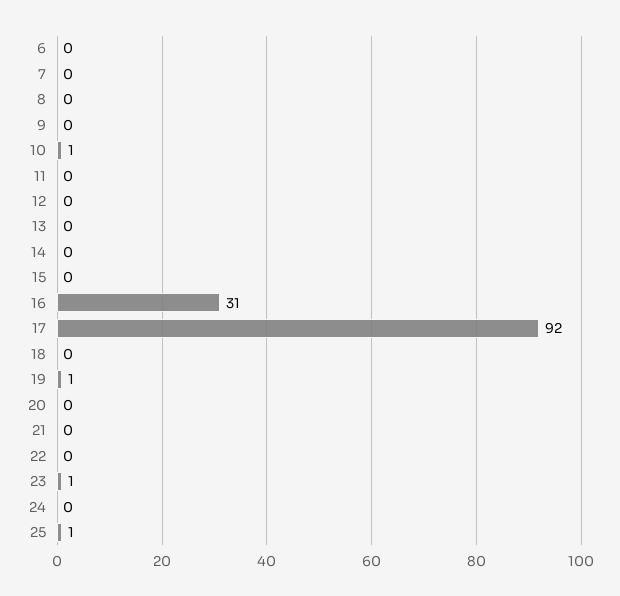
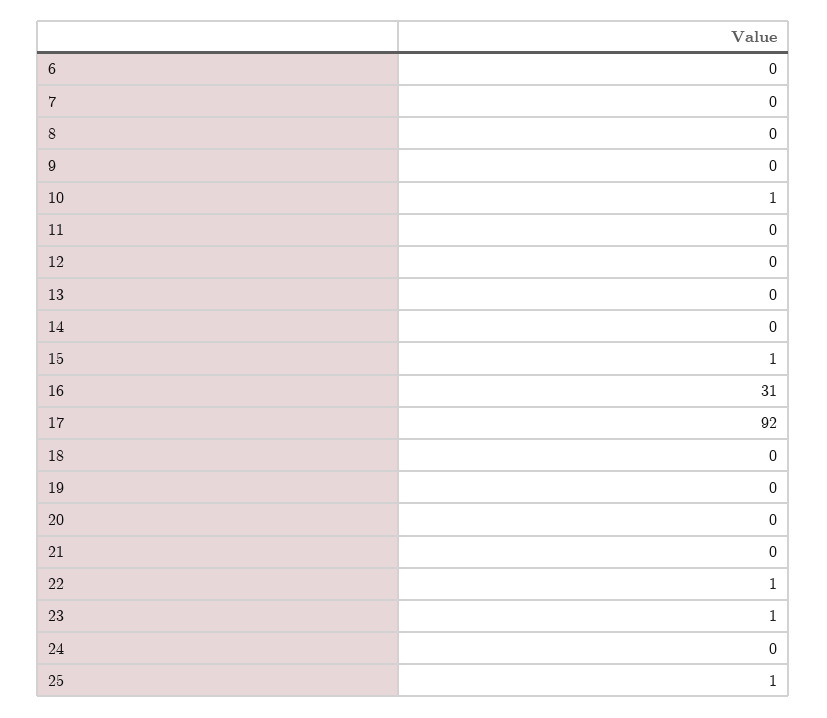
  {
    "6": 0,
    "7": 0,
    "8": 0,
    "9": 0,
    "10": 1,
    "11": 0,
    "12": 0,
    "13": 0,
    "14": 0,
-   "15": 0,
+   "15": 1,
    "16": 31,
    "17": 92,
    "18": 0,
-   "19": 1,
+   "19": 0,
    "20": 0,
    "21": 0,
-   "22": 0,
+   "22": 1,
    "23": 1,
    "24": 0,
    "25": 1
  }

